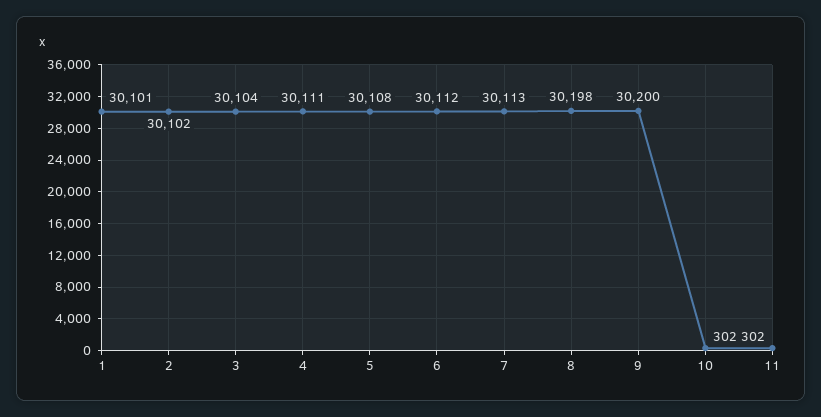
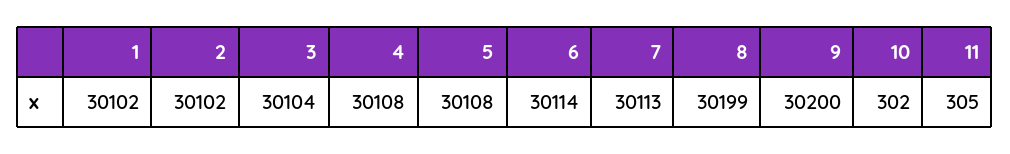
  {
-   "1": 30101,
+   "1": 30102,
    "2": 30102,
    "3": 30104,
-   "4": 30111,
+   "4": 30108,
    "5": 30108,
-   "6": 30112,
+   "6": 30114,
    "7": 30113,
-   "8": 30198,
+   "8": 30199,
    "9": 30200,
    "10": 302,
-   "11": 302
+   "11": 305
  }

